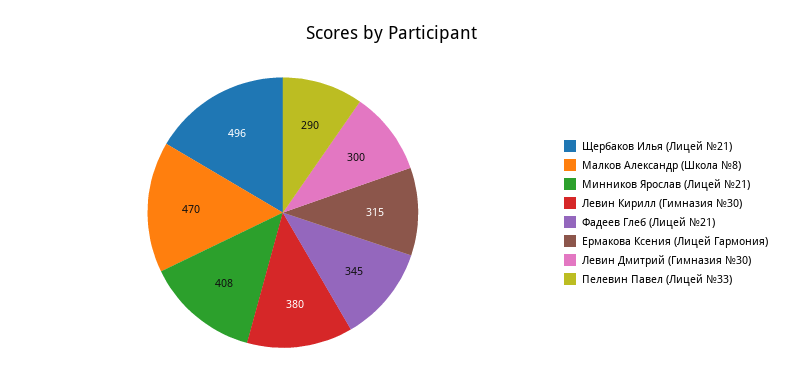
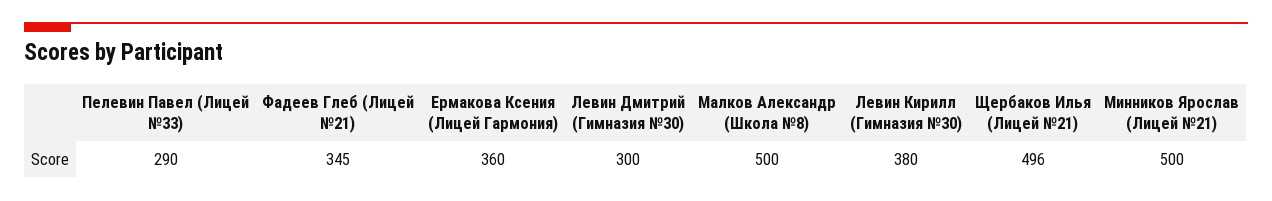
  {
    "Щербаков Илья (Лицей №21)": 496,
-   "Малков Александр (Школа №8)": 470,
+   "Малков Александр (Школа №8)": 500,
-   "Минников Ярослав (Лицей №21)": 408,
+   "Минников Ярослав (Лицей №21)": 500,
    "Левин Кирилл (Гимназия №30)": 380,
    "Фадеев Глеб (Лицей №21)": 345,
-   "Ермакова Ксения (Лицей Гармония)": 315,
+   "Ермакова Ксения (Лицей Гармония)": 360,
    "Левин Дмитрий (Гимназия №30)": 300,
    "Пелевин Павел (Лицей №33)": 290
  }

